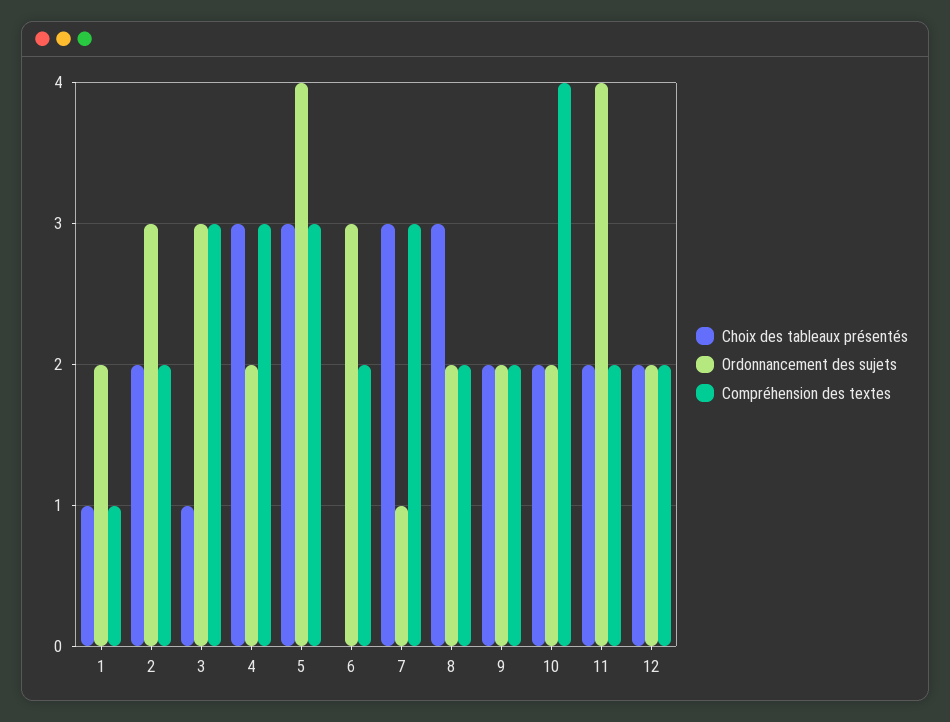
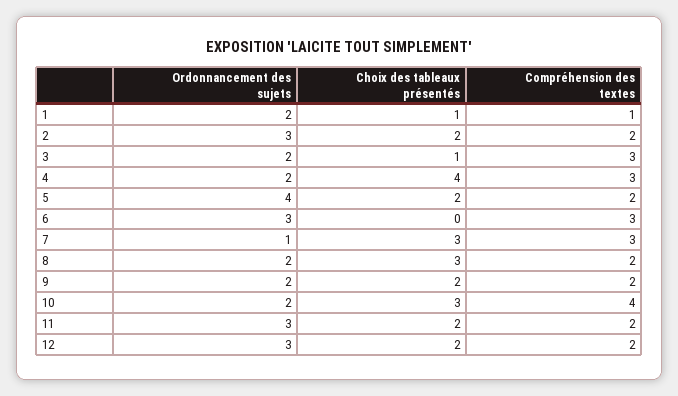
  {
    "Choix des tableaux présentés": {
      "1": 1,
      "2": 2,
      "3": 1,
-     "4": 3,
+     "4": 4,
-     "5": 3,
+     "5": 2,
      "6": 0,
      "7": 3,
      "8": 3,
      "9": 2,
-     "10": 2,
+     "10": 3,
      "11": 2,
      "12": 2
    },
    "Ordonnancement des sujets": {
      "1": 2,
      "2": 3,
-     "3": 3,
+     "3": 2,
      "4": 2,
      "5": 4,
      "6": 3,
      "7": 1,
      "8": 2,
      "9": 2,
      "10": 2,
-     "11": 4,
+     "11": 3,
-     "12": 2
+     "12": 3
    },
    "Compréhension des textes": {
      "1": 1,
      "2": 2,
      "3": 3,
      "4": 3,
-     "5": 3,
+     "5": 2,
-     "6": 2,
+     "6": 3,
      "7": 3,
      "8": 2,
      "9": 2,
      "10": 4,
      "11": 2,
      "12": 2
    }
  }

